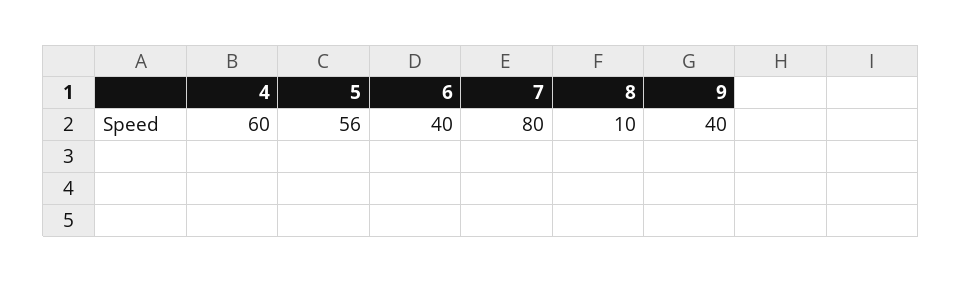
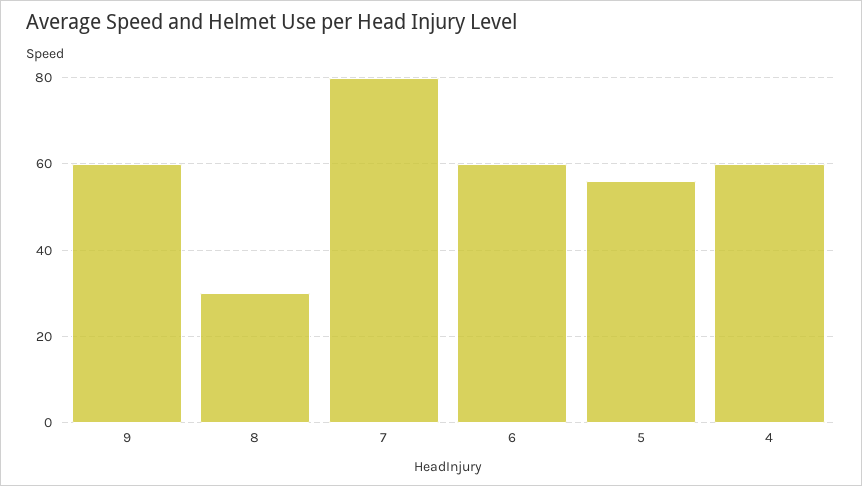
  {
    "4": 60,
    "5": 56,
-   "6": 40,
+   "6": 60,
    "7": 80,
-   "8": 10,
+   "8": 30,
-   "9": 40
+   "9": 60
  }

